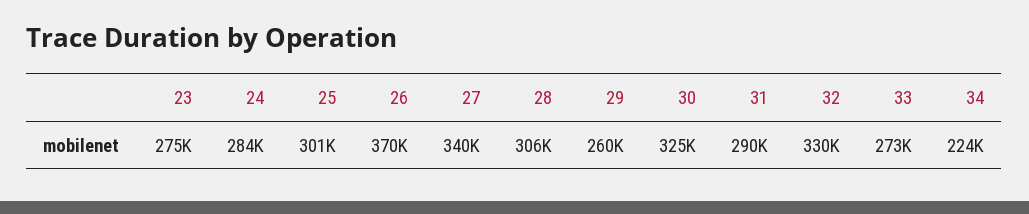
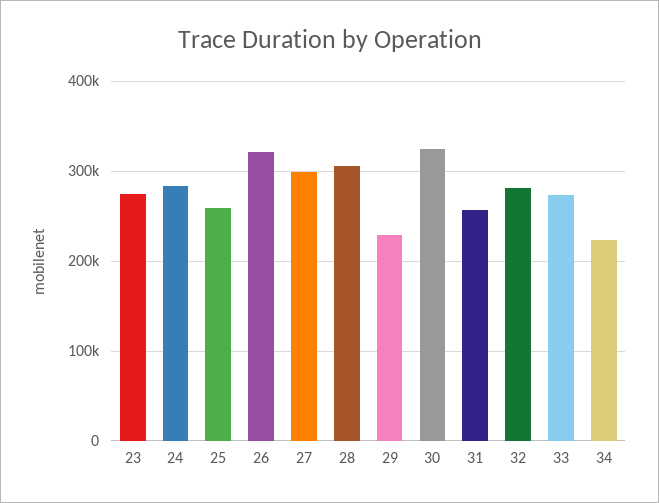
  {
    "23": 275000,
    "24": 284000,
-   "25": 301000,
+   "25": 260000,
-   "26": 370000,
+   "26": 320000,
-   "27": 340000,
+   "27": 300000,
    "28": 306000,
-   "29": 260000,
+   "29": 230000,
    "30": 325000,
-   "31": 290000,
+   "31": 260000,
-   "32": 330000,
+   "32": 280000,
    "33": 273000,
    "34": 224000
  }

